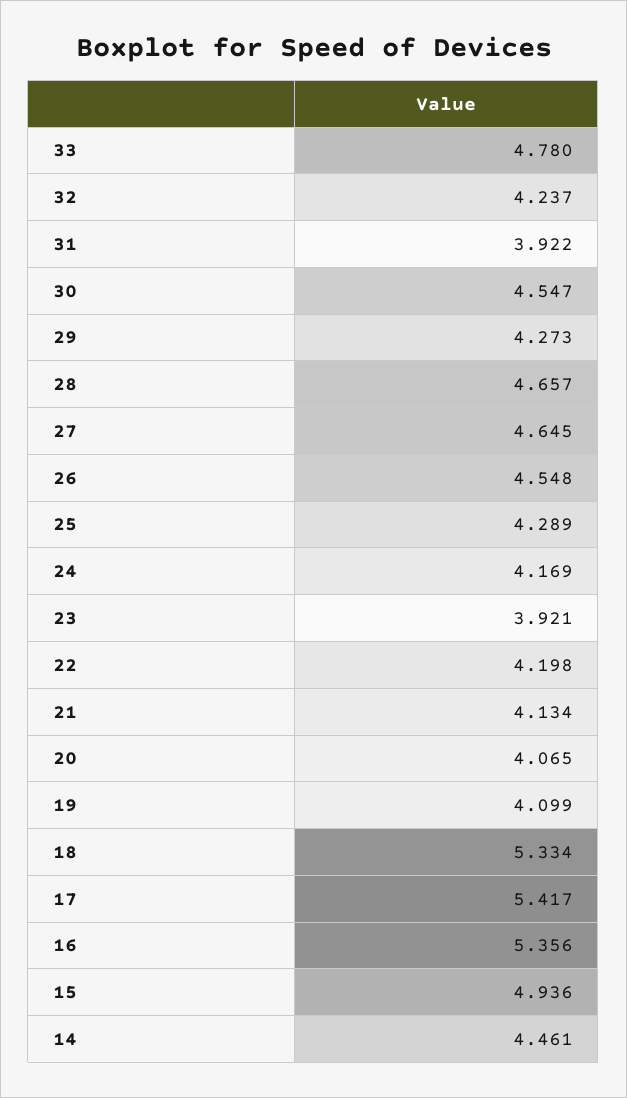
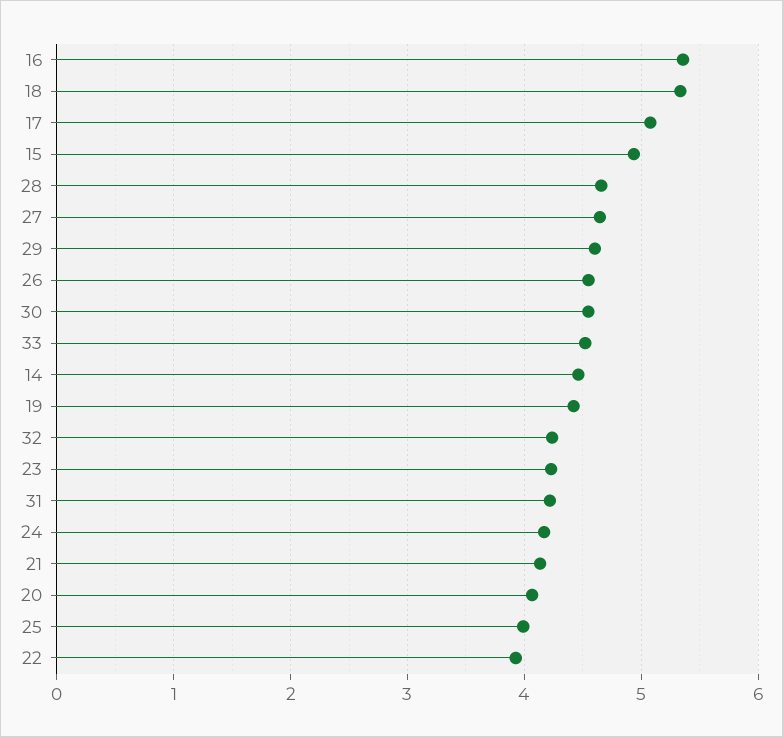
  {
-   "33": 4.78,
+   "33": 4.5,
    "32": 4.237,
-   "31": 3.922,
+   "31": 4.2,
    "30": 4.547,
-   "29": 4.273,
+   "29": 4.6,
    "28": 4.657,
    "27": 4.645,
    "26": 4.548,
-   "25": 4.289,
+   "25": 4,
    "24": 4.169,
-   "23": 3.921,
+   "23": 4.2,
-   "22": 4.198,
+   "22": 3.9,
    "21": 4.134,
    "20": 4.065,
-   "19": 4.099,
+   "19": 4.4,
    "18": 5.334,
-   "17": 5.417,
+   "17": 5.1,
    "16": 5.356,
    "15": 4.936,
    "14": 4.461
  }

